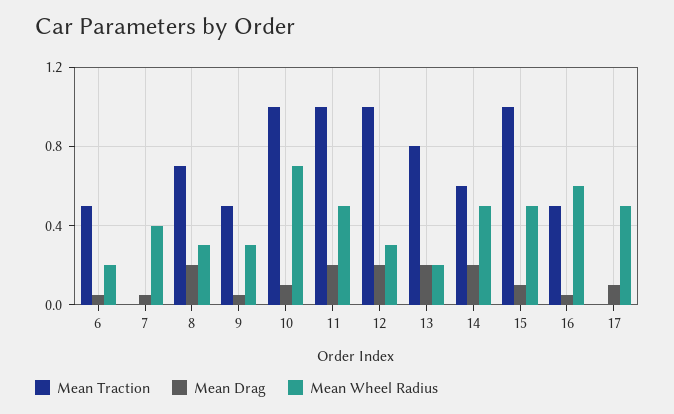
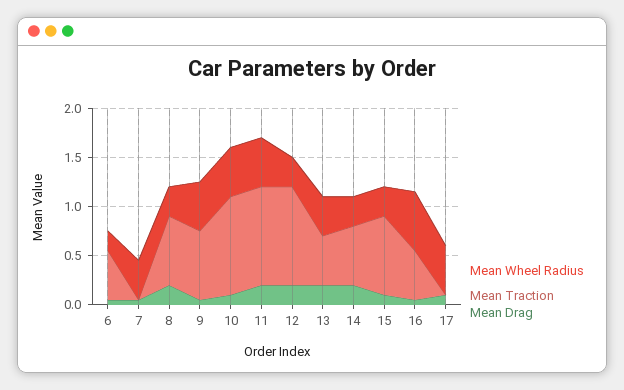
  {
    "Mean Traction": {
      "6": 0.5,
      "7": 0,
      "8": 0.7,
-     "9": 0.5,
+     "9": 0.7,
      "10": 1,
      "11": 1,
      "12": 1,
-     "13": 0.8,
+     "13": 0.5,
      "14": 0.6,
-     "15": 1,
+     "15": 0.8,
      "16": 0.5,
      "17": 0
    },
    "Mean Drag": {
      "6": 0.05,
      "7": 0.05,
      "8": 0.2,
      "9": 0.05,
      "10": 0.1,
      "11": 0.2,
      "12": 0.2,
      "13": 0.2,
      "14": 0.2,
      "15": 0.1,
      "16": 0.05,
      "17": 0.1
    },
    "Mean Wheel Radius": {
      "6": 0.2,
      "7": 0.4,
      "8": 0.3,
-     "9": 0.3,
+     "9": 0.5,
-     "10": 0.7,
+     "10": 0.5,
      "11": 0.5,
      "12": 0.3,
-     "13": 0.2,
+     "13": 0.4,
-     "14": 0.5,
+     "14": 0.3,
-     "15": 0.5,
+     "15": 0.3,
      "16": 0.6,
      "17": 0.5
    }
  }

